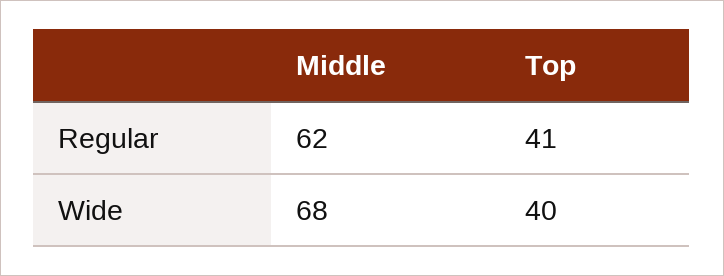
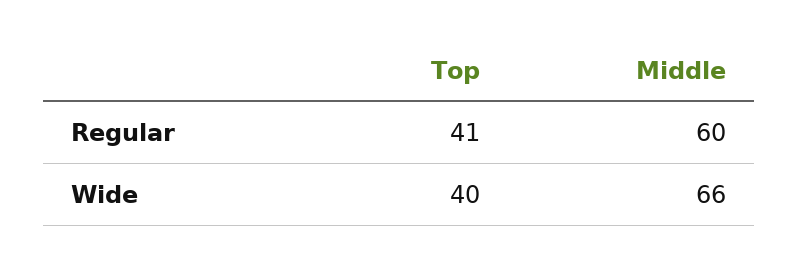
  {
    "Middle": {
-     "Regular": 62,
+     "Regular": 60,
-     "Wide": 68
+     "Wide": 66
    },
    "Top": {
      "Regular": 41,
      "Wide": 40
    }
  }

